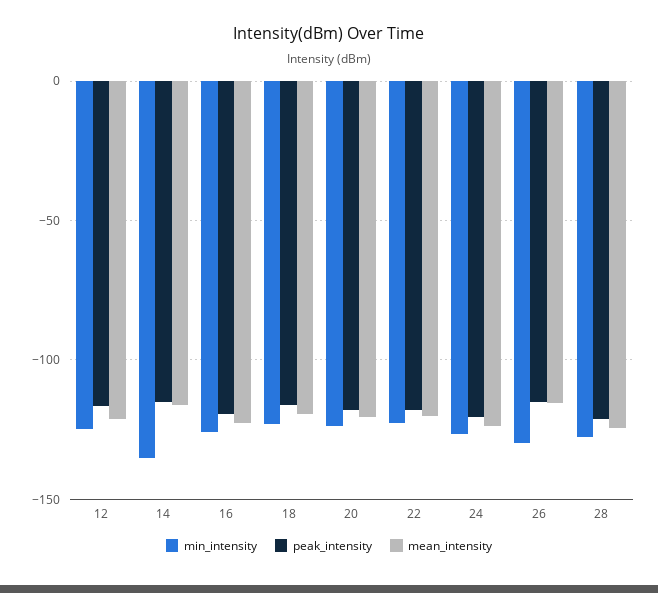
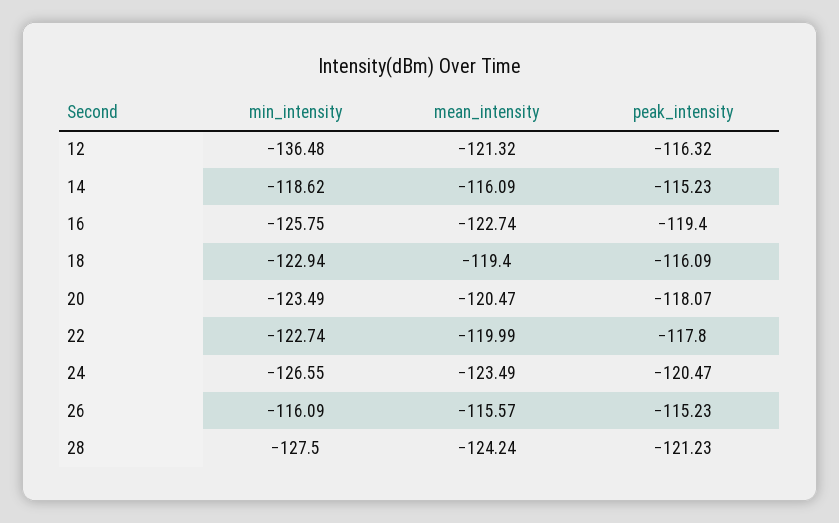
  {
    "min_intensity": {
-     "12": -125,
+     "12": -136.48,
-     "14": -135,
+     "14": -118.62,
      "16": -125.75,
      "18": -122.94,
      "20": -123.49,
      "22": -122.74,
      "24": -126.55,
-     "26": -130,
+     "26": -116.09,
      "28": -127.5
    },
    "peak_intensity": {
      "12": -116.32,
      "14": -115.23,
      "16": -119.4,
      "18": -116.09,
      "20": -118.07,
      "22": -117.8,
      "24": -120.47,
      "26": -115.23,
      "28": -121.23
    },
    "mean_intensity": {
      "12": -121.32,
      "14": -116.09,
      "16": -122.74,
      "18": -119.4,
      "20": -120.47,
      "22": -119.99,
      "24": -123.49,
      "26": -115.57,
      "28": -124.24
    }
  }

